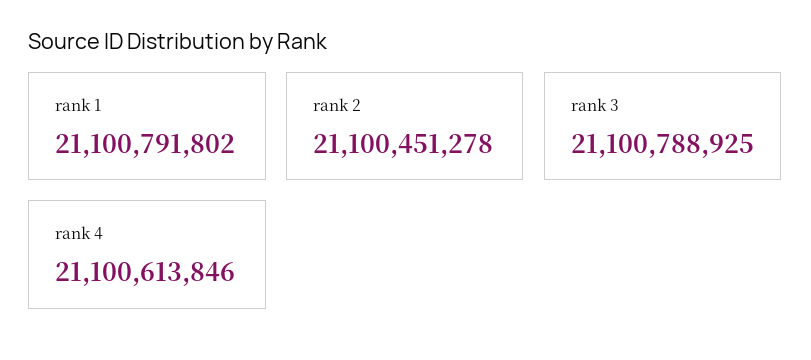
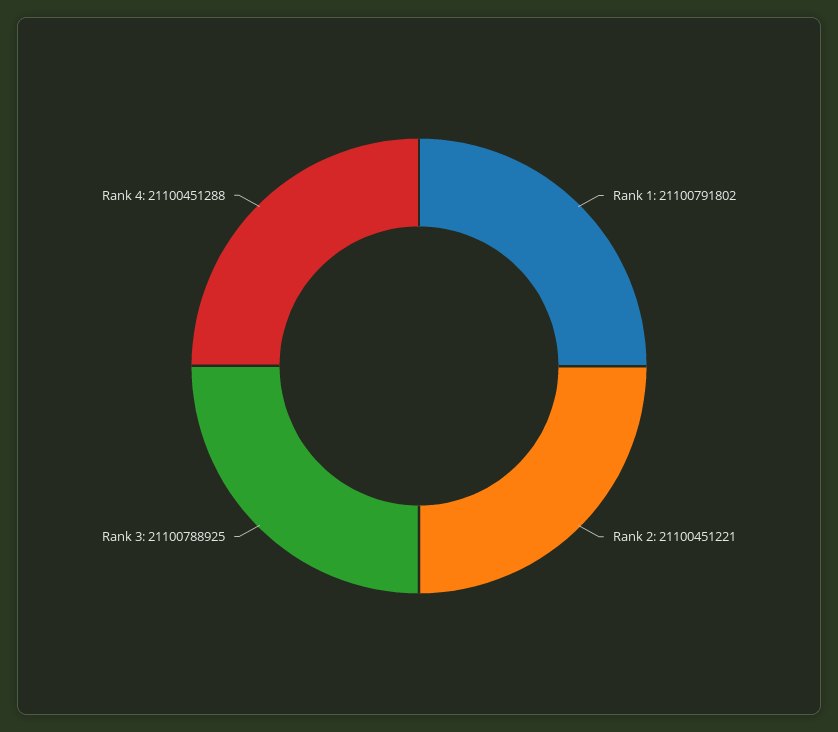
  {
    "rank 1": 21100791802,
-   "rank 2": 21100451278,
+   "rank 2": 21100451221,
    "rank 3": 21100788925,
-   "rank 4": 21100613846
+   "rank 4": 21100451288
  }

